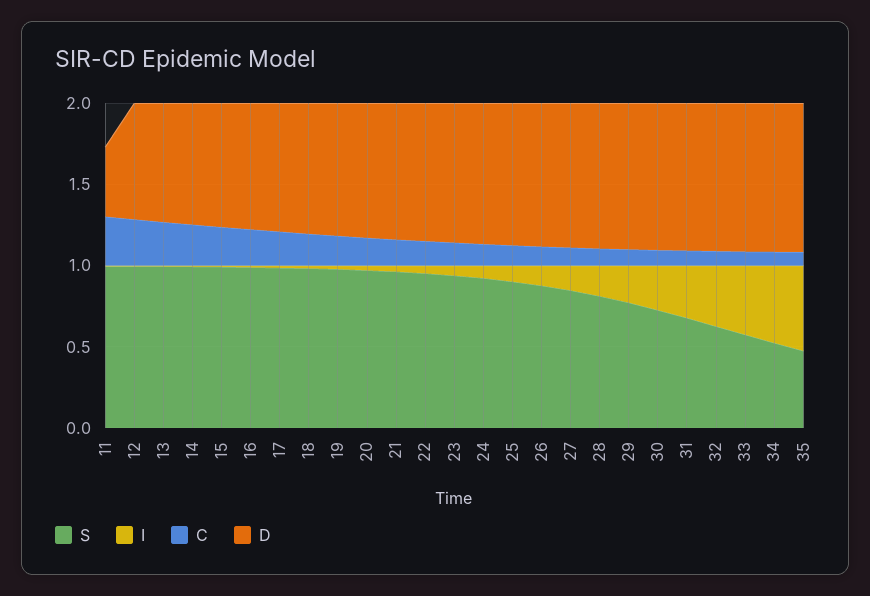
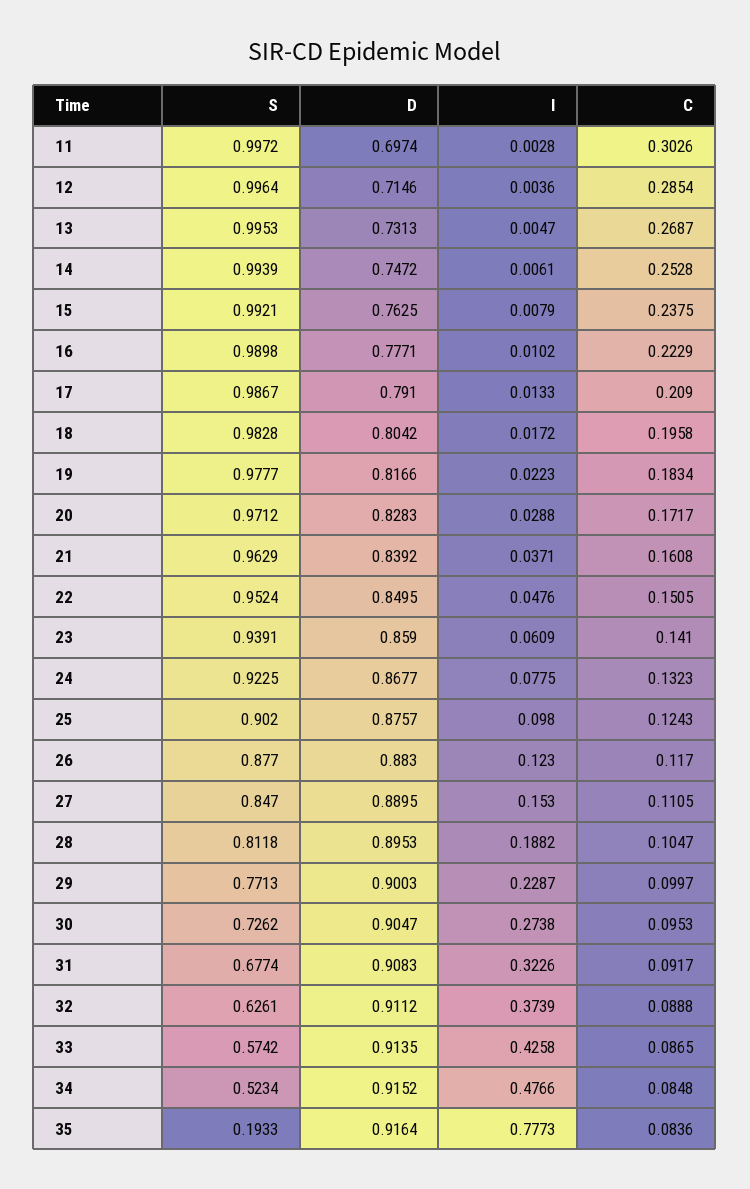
  {
    "S": {
      "11": 0.9972,
      "12": 0.9964,
      "13": 0.9953,
      "14": 0.9939,
      "15": 0.9921,
      "16": 0.9898,
      "17": 0.9867,
      "18": 0.9828,
      "19": 0.9777,
      "20": 0.9712,
      "21": 0.9629,
      "22": 0.9524,
      "23": 0.9391,
      "24": 0.9225,
      "25": 0.902,
      "26": 0.877,
      "27": 0.847,
      "28": 0.8118,
      "29": 0.7713,
      "30": 0.7262,
      "31": 0.6774,
      "32": 0.6261,
      "33": 0.5742,
      "34": 0.5234,
-     "35": 0.5
+     "35": 0.1933
    },
    "I": {
      "11": 0.0028,
      "12": 0.0036,
      "13": 0.0047,
      "14": 0.0061,
      "15": 0.0079,
      "16": 0.0102,
      "17": 0.0133,
      "18": 0.0172,
      "19": 0.0223,
      "20": 0.0288,
      "21": 0.0371,
      "22": 0.0476,
      "23": 0.0609,
      "24": 0.0775,
      "25": 0.098,
      "26": 0.123,
      "27": 0.153,
      "28": 0.1882,
      "29": 0.2287,
      "30": 0.2738,
      "31": 0.3226,
      "32": 0.3739,
      "33": 0.4258,
      "34": 0.4766,
-     "35": 0.5
+     "35": 0.7773
    },
    "C": {
      "11": 0.3026,
      "12": 0.2854,
      "13": 0.2687,
      "14": 0.2528,
      "15": 0.2375,
      "16": 0.2229,
      "17": 0.209,
      "18": 0.1958,
      "19": 0.1834,
      "20": 0.1717,
      "21": 0.1608,
      "22": 0.1505,
      "23": 0.141,
      "24": 0.1323,
      "25": 0.1243,
      "26": 0.117,
      "27": 0.1105,
      "28": 0.1047,
      "29": 0.0997,
      "30": 0.0953,
      "31": 0.0917,
      "32": 0.0888,
      "33": 0.0865,
      "34": 0.0848,
      "35": 0.0836
    },
    "D": {
-     "11": 0.4,
+     "11": 0.6974,
      "12": 0.7146,
      "13": 0.7313,
      "14": 0.7472,
      "15": 0.7625,
      "16": 0.7771,
      "17": 0.791,
      "18": 0.8042,
      "19": 0.8166,
      "20": 0.8283,
      "21": 0.8392,
      "22": 0.8495,
      "23": 0.859,
      "24": 0.8677,
      "25": 0.8757,
      "26": 0.883,
      "27": 0.8895,
      "28": 0.8953,
      "29": 0.9003,
      "30": 0.9047,
      "31": 0.9083,
      "32": 0.9112,
      "33": 0.9135,
      "34": 0.9152,
      "35": 0.9164
    }
  }

